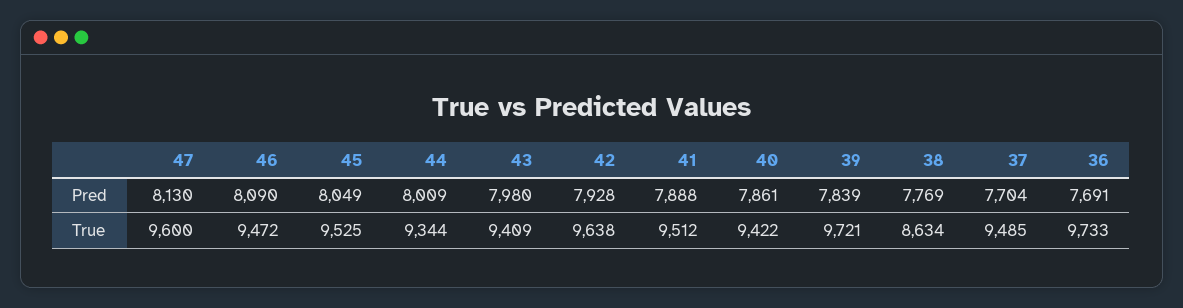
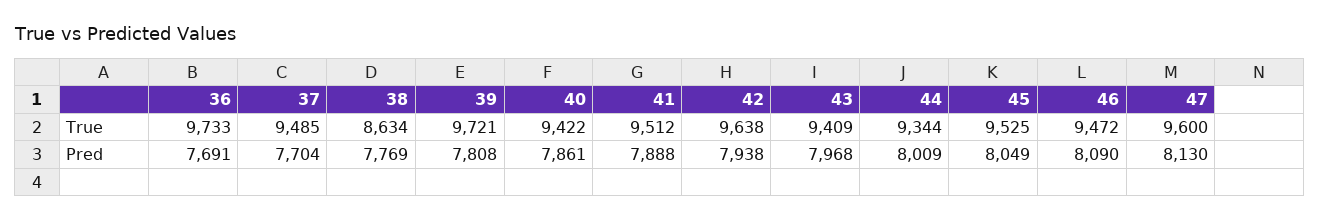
  {
    "47": {
      "Pred": 8130,
      "True": 9600
    },
    "46": {
      "Pred": 8090,
      "True": 9472
    },
    "45": {
      "Pred": 8049,
      "True": 9525
    },
    "44": {
      "Pred": 8009,
      "True": 9344
    },
    "43": {
-     "Pred": 7980,
+     "Pred": 7968,
      "True": 9409
    },
    "42": {
-     "Pred": 7928,
+     "Pred": 7938,
      "True": 9638
    },
    "41": {
      "Pred": 7888,
      "True": 9512
    },
    "40": {
      "Pred": 7861,
      "True": 9422
    },
    "39": {
-     "Pred": 7839,
+     "Pred": 7808,
      "True": 9721
    },
    "38": {
      "Pred": 7769,
      "True": 8634
    },
    "37": {
      "Pred": 7704,
      "True": 9485
    },
    "36": {
      "Pred": 7691,
      "True": 9733
    }
  }

